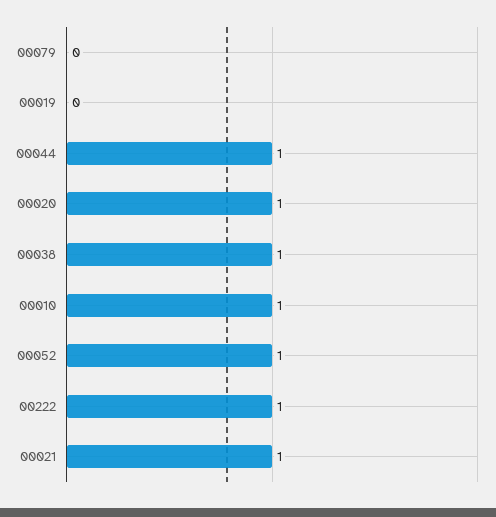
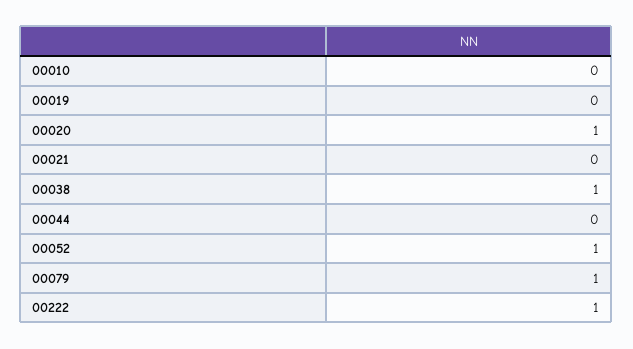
  {
-   "00079": 0,
+   "00079": 1,
    "00019": 0,
-   "00044": 1,
+   "00044": 0,
    "00020": 1,
    "00038": 1,
-   "00010": 1,
+   "00010": 0,
    "00052": 1,
    "00222": 1,
-   "00021": 1
+   "00021": 0
  }

